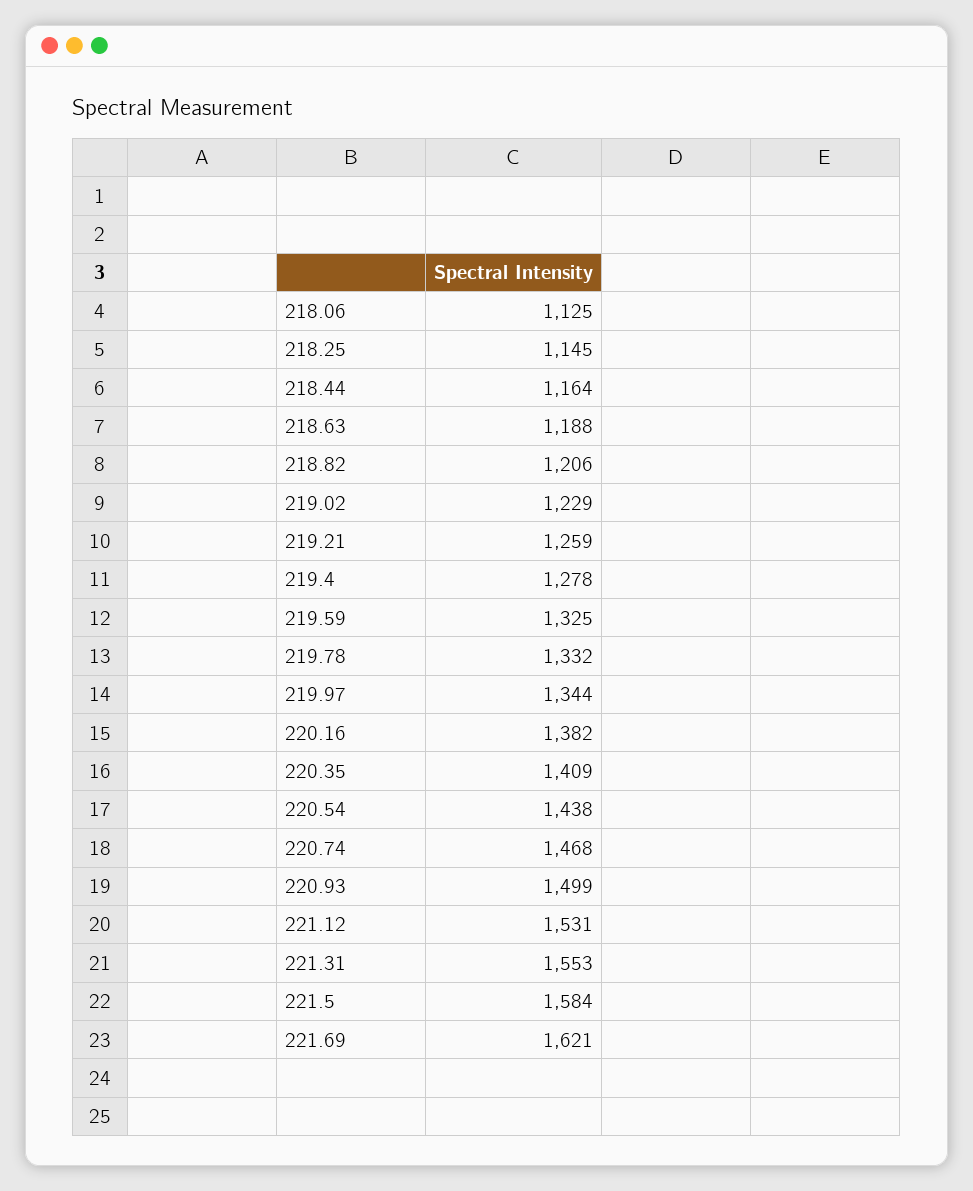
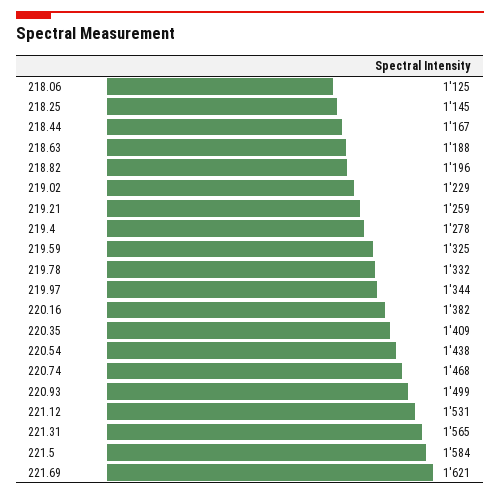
  {
    "218.06": 1125,
    "218.25": 1145,
-   "218.44": 1164,
+   "218.44": 1167,
    "218.63": 1188,
-   "218.82": 1206,
+   "218.82": 1196,
    "219.02": 1229,
    "219.21": 1259,
    "219.4": 1278,
    "219.59": 1325,
    "219.78": 1332,
    "219.97": 1344,
    "220.16": 1382,
    "220.35": 1409,
    "220.54": 1438,
    "220.74": 1468,
    "220.93": 1499,
    "221.12": 1531,
-   "221.31": 1553,
+   "221.31": 1565,
    "221.5": 1584,
    "221.69": 1621
  }

